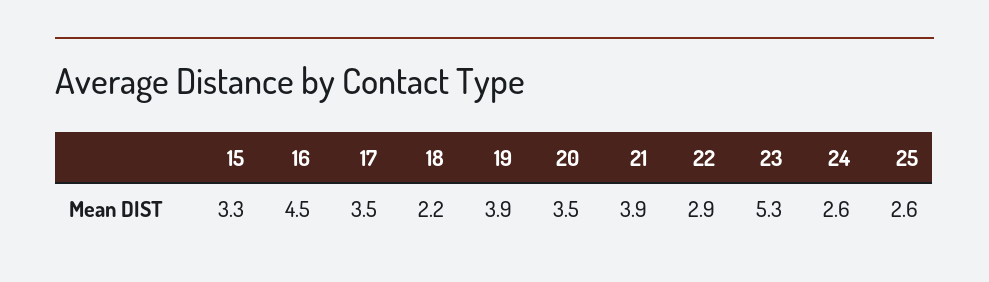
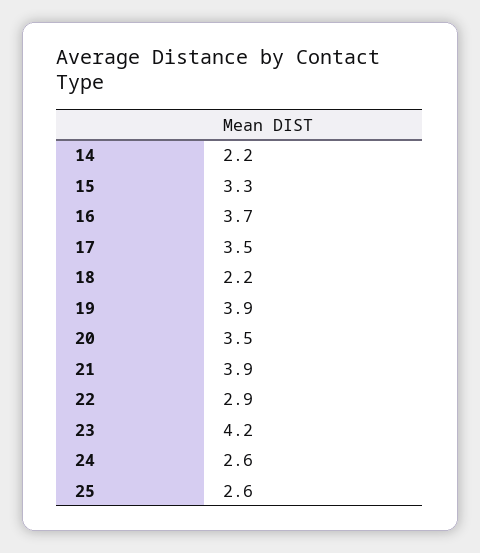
  {
    "15": 3.3,
-   "16": 4.5,
+   "16": 3.7,
    "17": 3.5,
    "18": 2.2,
    "19": 3.9,
    "20": 3.5,
    "21": 3.9,
    "22": 2.9,
-   "23": 5.3,
+   "23": 4.2,
    "24": 2.6,
-   "25": 2.6
+   "25": 2.6,
+   "14": 2.2
  }

